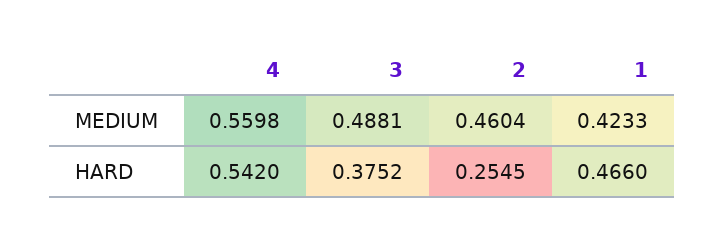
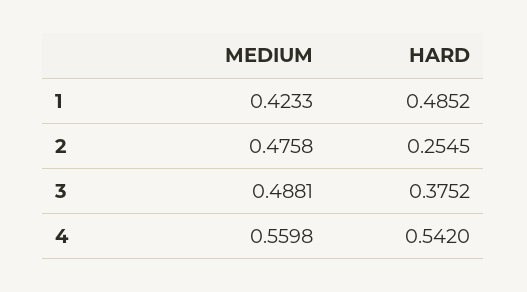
  {
    "4": {
      "MEDIUM": 0.5598,
      "HARD": 0.542
    },
    "3": {
      "MEDIUM": 0.4881,
      "HARD": 0.3752
    },
    "2": {
-     "MEDIUM": 0.4604,
+     "MEDIUM": 0.4758,
      "HARD": 0.2545
    },
    "1": {
      "MEDIUM": 0.4233,
-     "HARD": 0.466
+     "HARD": 0.4852
    }
  }

